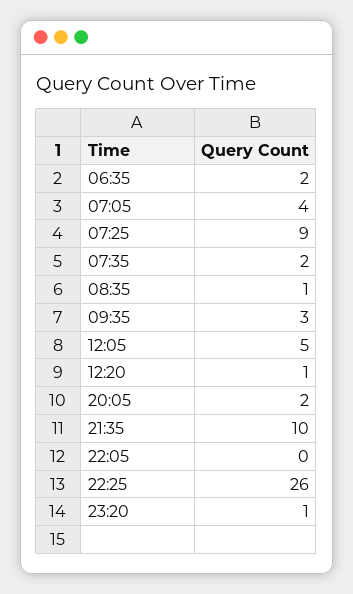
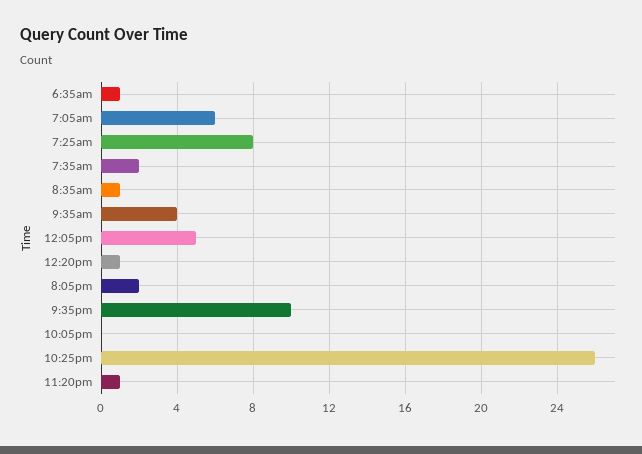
  {
-   "06:35": 2,
+   "06:35": 1,
-   "07:05": 4,
+   "07:05": 6,
-   "07:25": 9,
+   "07:25": 8,
    "07:35": 2,
    "08:35": 1,
-   "09:35": 3,
+   "09:35": 4,
    "12:05": 5,
    "12:20": 1,
    "20:05": 2,
    "21:35": 10,
    "22:05": 0,
    "22:25": 26,
    "23:20": 1
  }

